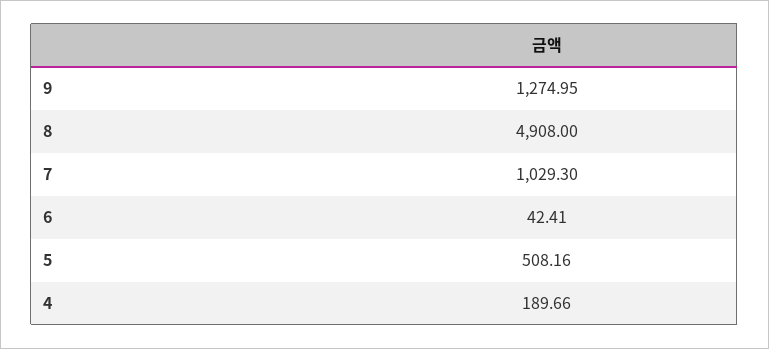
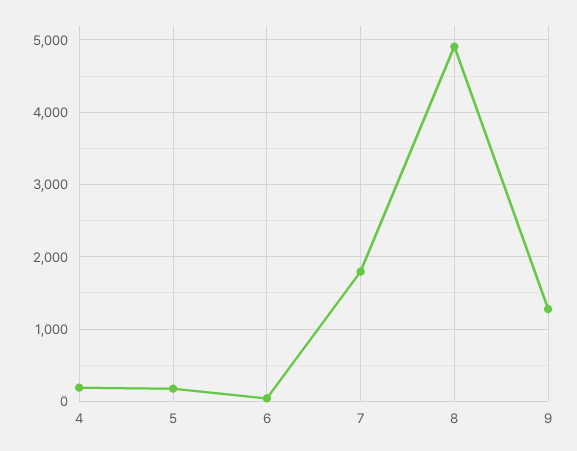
  {
    "9": 1274.95,
    "8": 4908,
-   "7": 1029.3,
+   "7": 1800,
    "6": 42.41,
-   "5": 508.16,
+   "5": 200,
    "4": 189.66
  }

